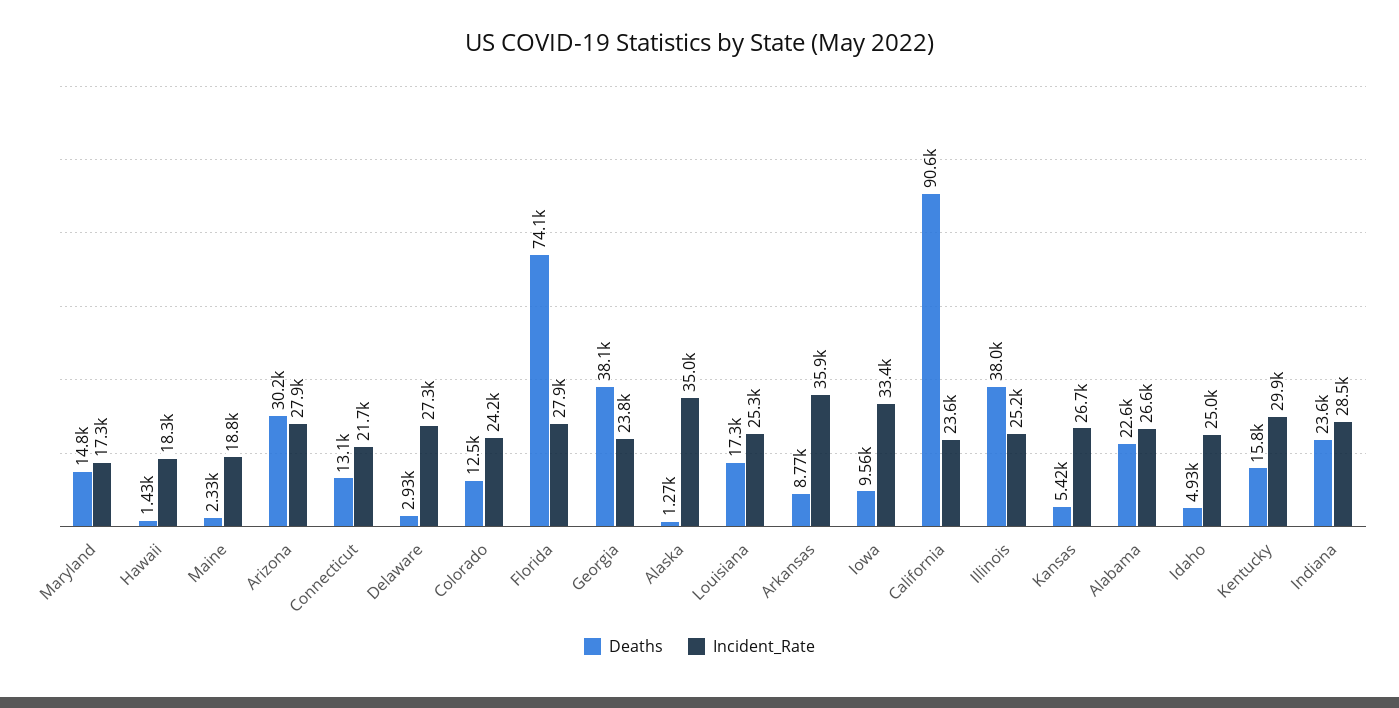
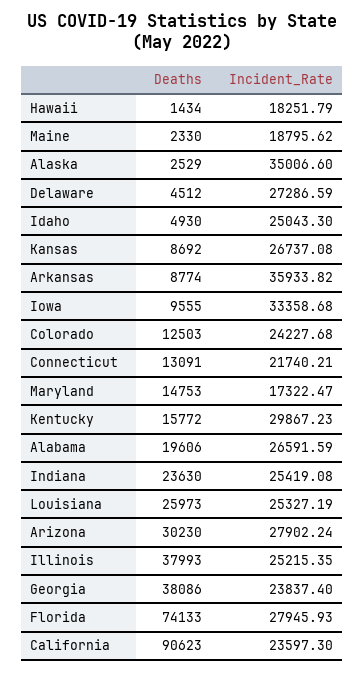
  {
    "Deaths": {
      "Maryland": 14753,
      "Hawaii": 1434,
      "Maine": 2330,
      "Arizona": 30230,
      "Connecticut": 13091,
-     "Delaware": 2930,
+     "Delaware": 4512,
      "Colorado": 12503,
      "Florida": 74133,
      "Georgia": 38086,
-     "Alaska": 1270,
+     "Alaska": 2529,
-     "Louisiana": 17300,
+     "Louisiana": 25973,
      "Arkansas": 8774,
      "Iowa": 9555,
      "California": 90623,
      "Illinois": 37993,
-     "Kansas": 5420,
+     "Kansas": 8692,
-     "Alabama": 22600,
+     "Alabama": 19606,
      "Idaho": 4930,
      "Kentucky": 15772,
      "Indiana": 23630
    },
    "Incident_Rate": {
      "Maryland": 17322.47,
      "Hawaii": 18251.79,
      "Maine": 18795.62,
      "Arizona": 27902.24,
      "Connecticut": 21740.21,
      "Delaware": 27286.59,
      "Colorado": 24227.68,
      "Florida": 27945.93,
      "Georgia": 23837.4,
      "Alaska": 35006.6,
      "Louisiana": 25327.19,
      "Arkansas": 35933.82,
      "Iowa": 33358.68,
      "California": 23597.3,
      "Illinois": 25215.35,
      "Kansas": 26737.08,
      "Alabama": 26591.59,
      "Idaho": 25043.3,
      "Kentucky": 29867.23,
-     "Indiana": 28500
+     "Indiana": 25419.08
    }
  }

